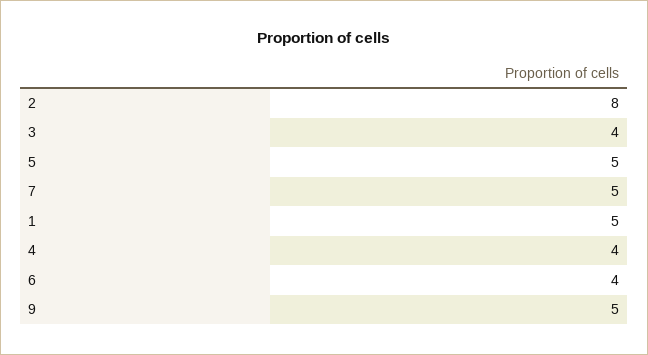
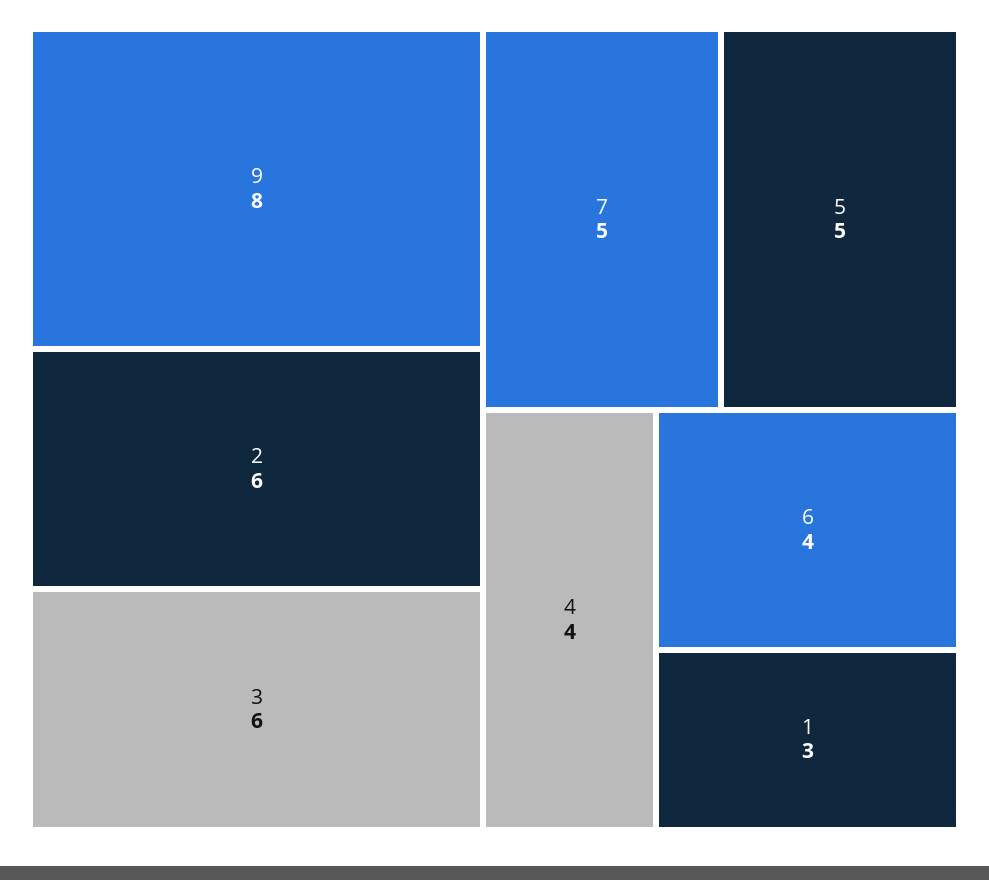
  {
-   "2": 8,
+   "2": 6,
-   "3": 4,
+   "3": 6,
    "5": 5,
    "7": 5,
-   "1": 5,
+   "1": 3,
    "4": 4,
    "6": 4,
-   "9": 5
+   "9": 8
  }

